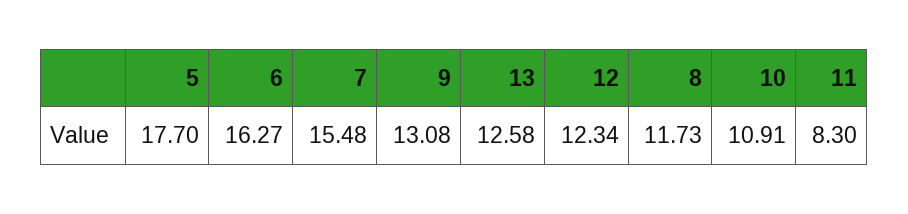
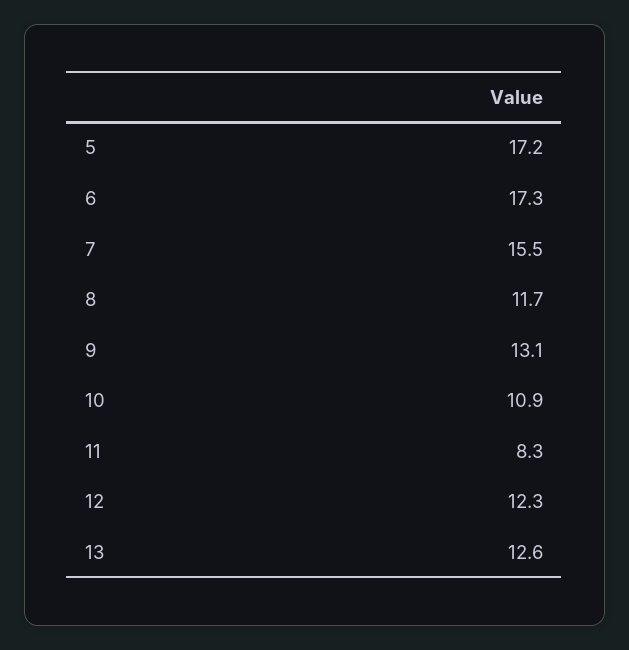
  {
-   "5": 17.7,
+   "5": 17.2,
-   "6": 16.27,
+   "6": 17.3,
    "7": 15.48,
    "9": 13.08,
    "13": 12.58,
    "12": 12.34,
    "8": 11.73,
    "10": 10.91,
    "11": 8.3
  }

